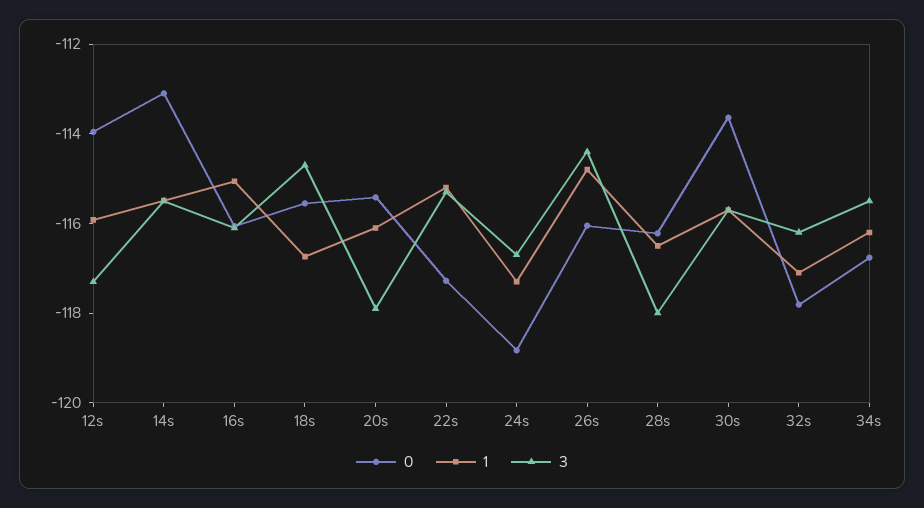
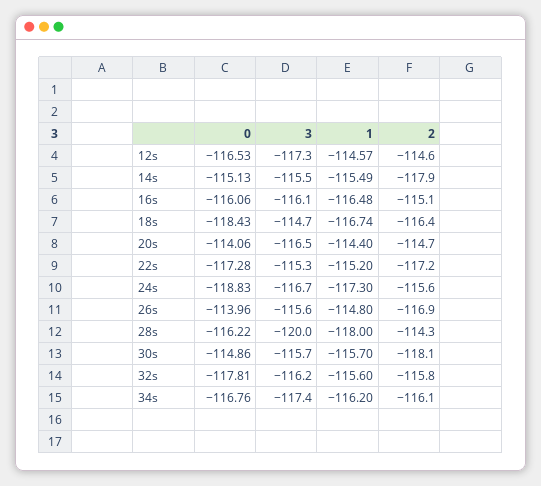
  {
    "0": {
-     "12s": -114,
+     "12s": -116.53,
-     "14s": -113,
+     "14s": -115.13,
      "16s": -116.06,
-     "18s": -115.5,
+     "18s": -118.43,
-     "20s": -115.5,
+     "20s": -114.06,
      "22s": -117.28,
      "24s": -118.83,
-     "26s": -116,
+     "26s": -113.96,
      "28s": -116.22,
-     "30s": -113.5,
+     "30s": -114.86,
      "32s": -117.81,
      "34s": -116.76
    },
    "1": {
-     "12s": -116,
+     "12s": -114.57,
      "14s": -115.49,
-     "16s": -115,
+     "16s": -116.48,
      "18s": -116.74,
-     "20s": -116,
+     "20s": -114.4,
      "22s": -115.2,
      "24s": -117.3,
      "26s": -114.8,
-     "28s": -116.5,
+     "28s": -118,
      "30s": -115.7,
-     "32s": -117,
+     "32s": -115.6,
      "34s": -116.2
    },
    "3": {
      "12s": -117.3,
      "14s": -115.5,
      "16s": -116.1,
      "18s": -114.7,
-     "20s": -118,
+     "20s": -116.5,
      "22s": -115.3,
      "24s": -116.7,
-     "26s": -114.5,
+     "26s": -115.6,
-     "28s": -118,
+     "28s": -120,
      "30s": -115.7,
      "32s": -116.2,
-     "34s": -115.5
+     "34s": -117.4
-   }
+   },
+   "2": {
+     "12s": -114.6,
+     "14s": -117.9,
+     "16s": -115.1,
+     "18s": -116.4,
+     "20s": -114.7,
+     "22s": -117.2,
+     "24s": -115.6,
+     "26s": -116.9,
+     "28s": -114.3,
+     "30s": -118.1,
+     "32s": -115.8,
+     "34s": -116.1
+   }
  }

